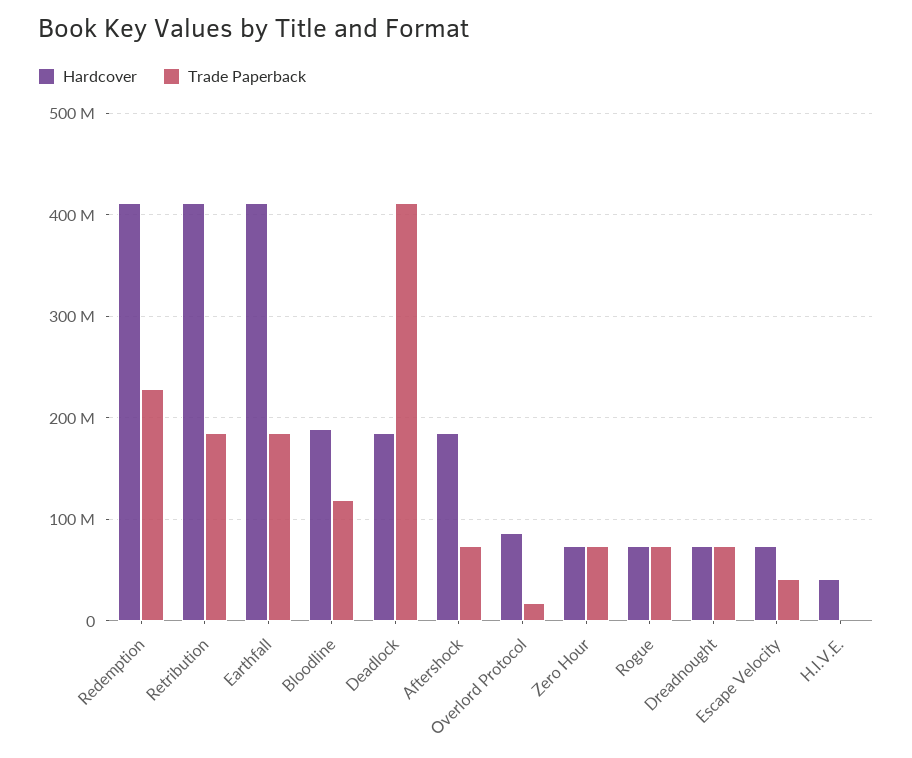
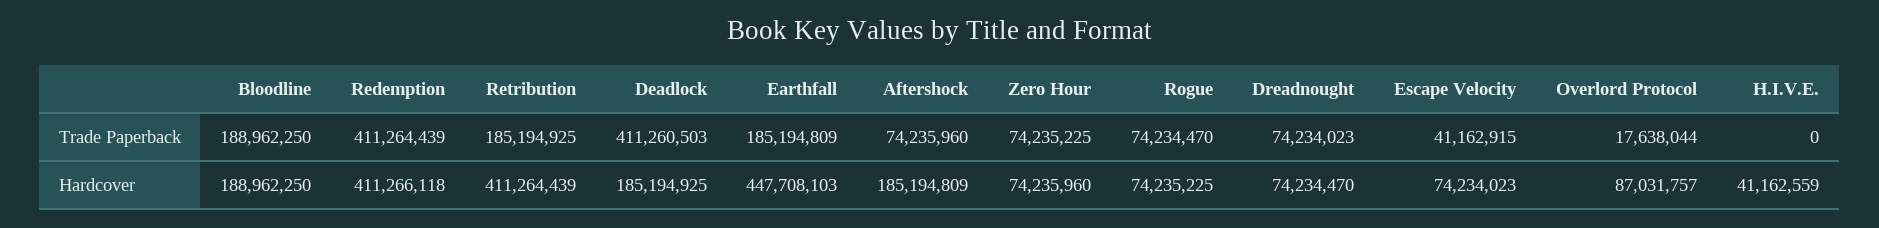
  {
    "Hardcover": {
      "Redemption": 411266118,
      "Retribution": 411264439,
-     "Earthfall": 410000000,
+     "Earthfall": 447708103,
      "Bloodline": 188962250,
      "Deadlock": 185194925,
      "Aftershock": 185194809,
      "Overlord Protocol": 87031757,
      "Zero Hour": 74235960,
      "Rogue": 74235225,
      "Dreadnought": 74234470,
      "Escape Velocity": 74234023,
      "H.I.V.E.": 41162559
    },
    "Trade Paperback": {
-     "Redemption": 230000000,
+     "Redemption": 411264439,
      "Retribution": 185194925,
      "Earthfall": 185194809,
-     "Bloodline": 120000000,
+     "Bloodline": 188962250,
      "Deadlock": 411260503,
      "Aftershock": 74235960,
      "Overlord Protocol": 17638044,
      "Zero Hour": 74235225,
      "Rogue": 74234470,
      "Dreadnought": 74234023,
      "Escape Velocity": 41162915,
      "H.I.V.E.": 0
    }
  }

